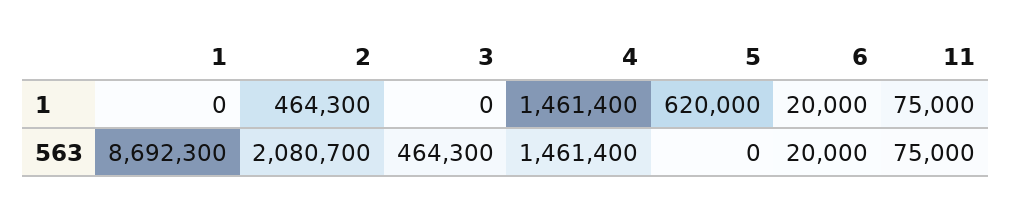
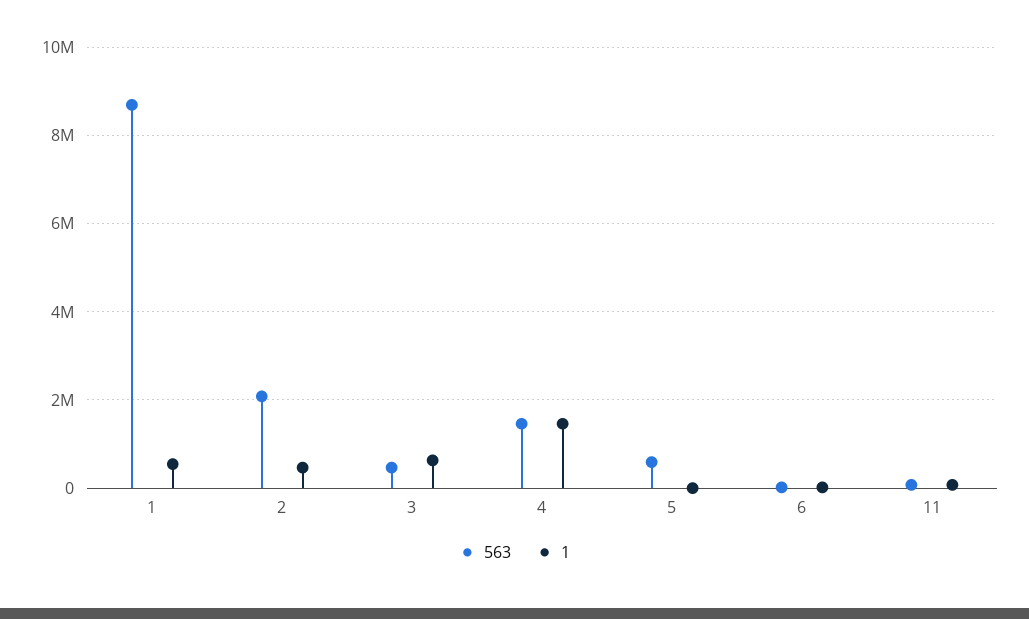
  {
    "1": {
-     "1": 0,
+     "1": 600000,
      "2": 464300,
-     "3": 0,
+     "3": 600000,
      "4": 1461400,
-     "5": 620000,
+     "5": 0,
      "6": 20000,
      "11": 75000
    },
    "563": {
      "1": 8692300,
      "2": 2080700,
      "3": 464300,
      "4": 1461400,
-     "5": 0,
+     "5": 600000,
      "6": 20000,
      "11": 75000
    }
  }

